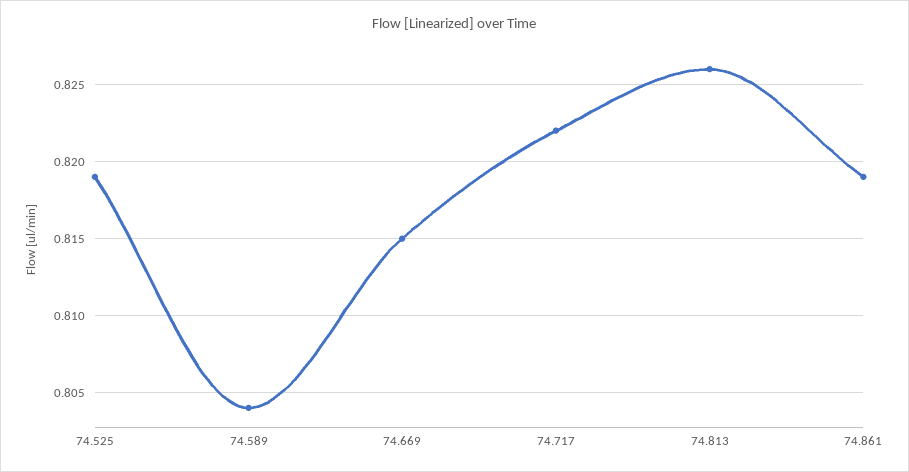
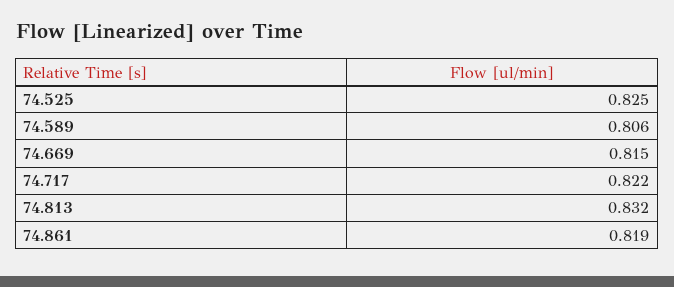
  {
-   "74.525": 0.819,
+   "74.525": 0.825,
-   "74.589": 0.804,
+   "74.589": 0.806,
    "74.669": 0.815,
    "74.717": 0.822,
-   "74.813": 0.826,
+   "74.813": 0.832,
    "74.861": 0.819
  }

